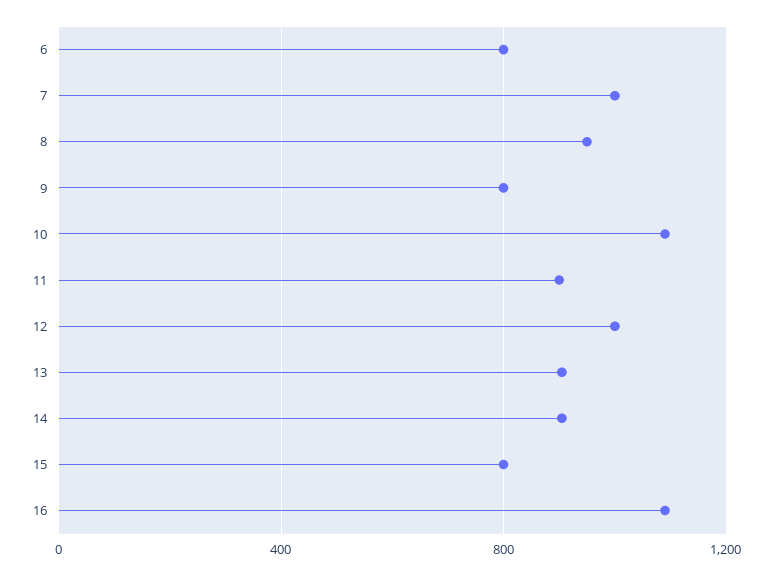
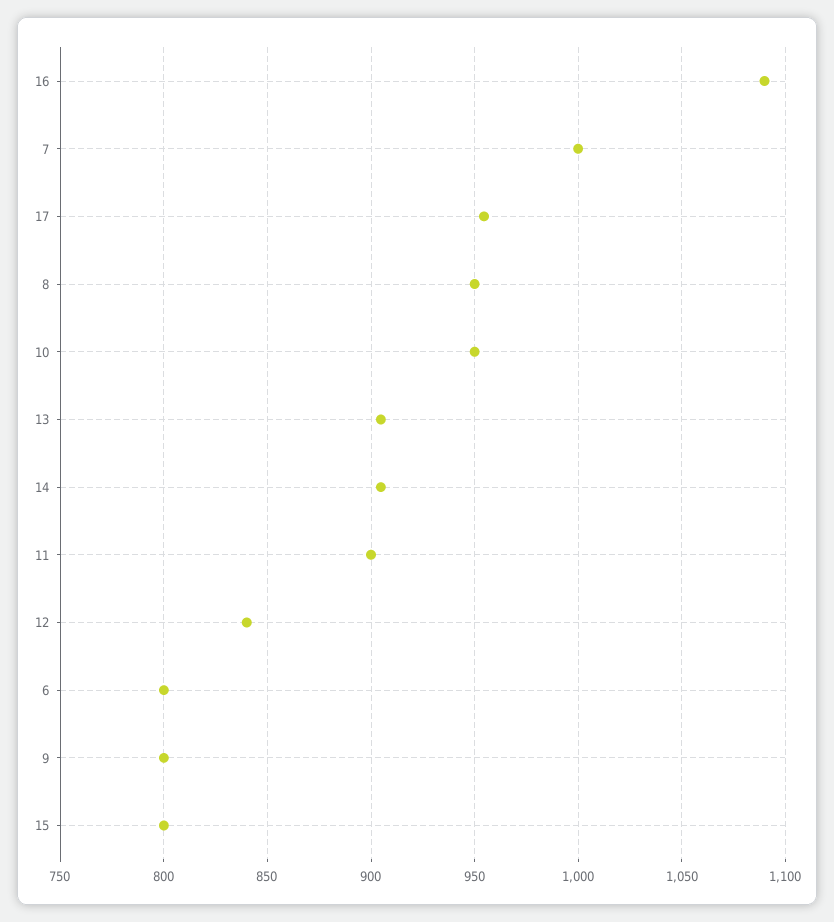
  {
    "6": 800,
    "7": 1000,
    "8": 950,
    "9": 800,
-   "10": 1100,
+   "10": 950,
    "11": 900,
-   "12": 1000,
+   "12": 840,
    "13": 905,
    "14": 905,
    "15": 800,
-   "16": 1090
+   "16": 1090,
+   "17": 955
  }

